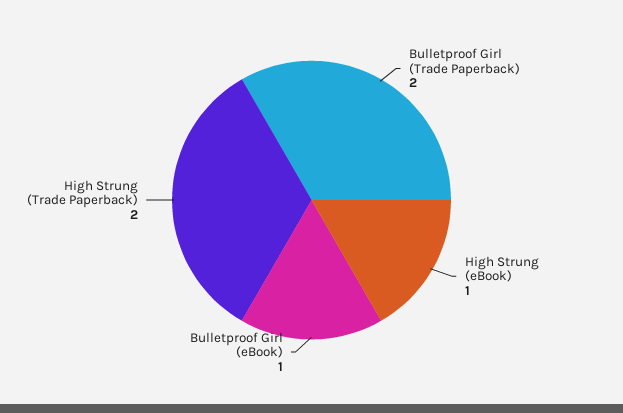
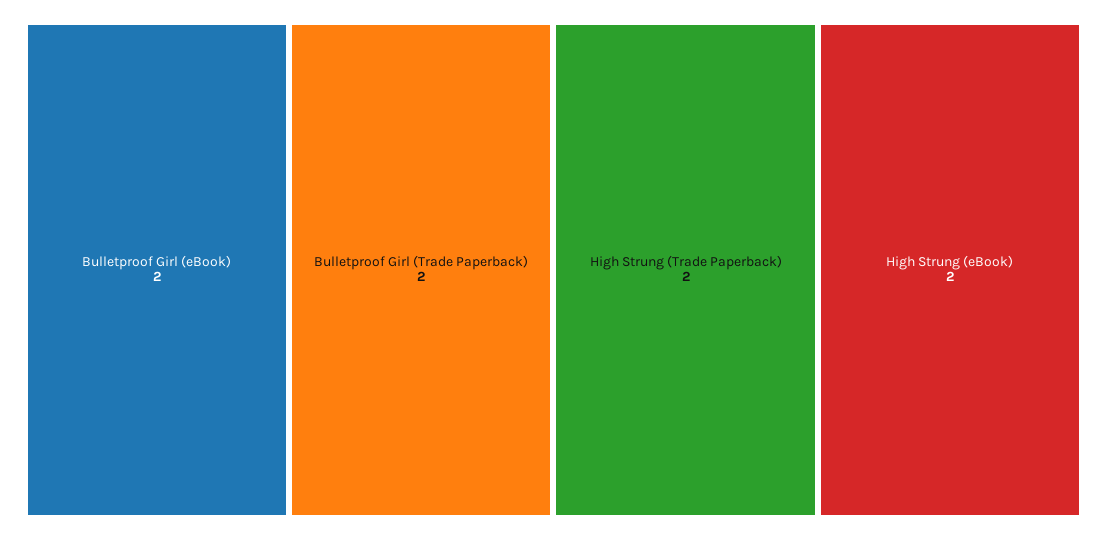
  {
    "Bulletproof Girl (Trade Paperback)": 2,
-   "High Strung (eBook)": 1,
+   "High Strung (eBook)": 2,
-   "Bulletproof Girl (eBook)": 1,
+   "Bulletproof Girl (eBook)": 2,
    "High Strung (Trade Paperback)": 2
  }

